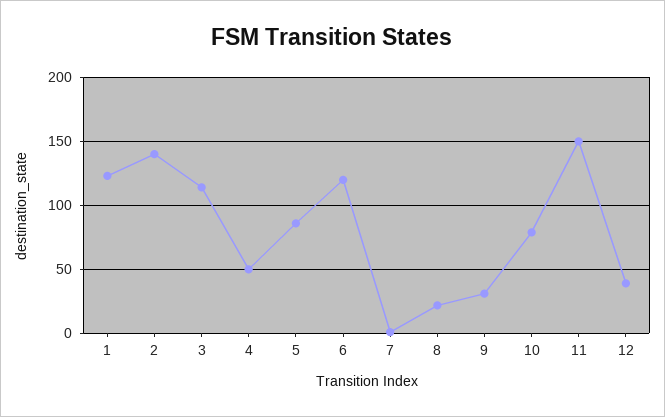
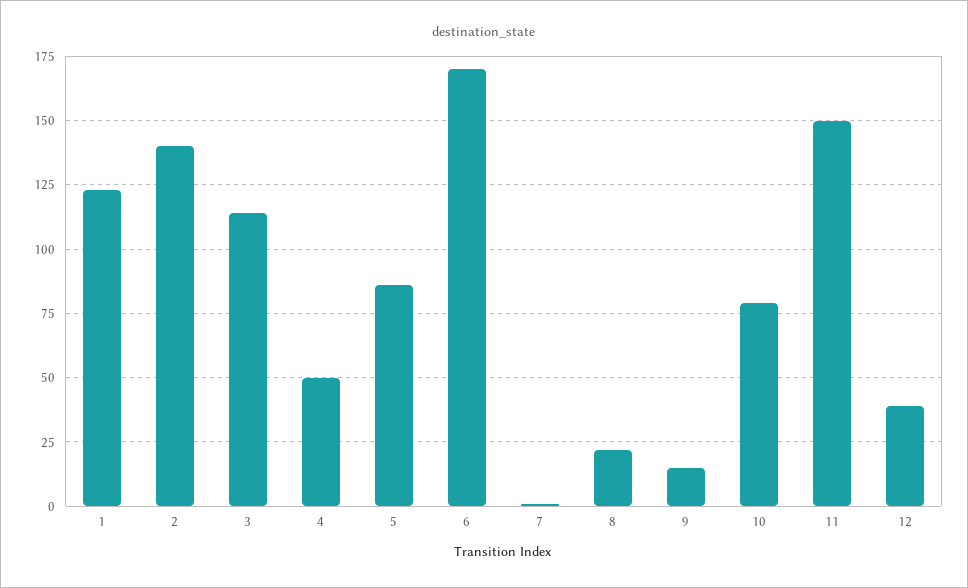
  {
    "1": 125,
    "2": 140,
    "3": 115,
    "4": 50,
    "5": 85,
-   "6": 120,
+   "6": 170,
    "7": 0,
    "8": 20,
-   "9": 30,
+   "9": 15,
    "10": 80,
    "11": 150,
    "12": 40
  }

